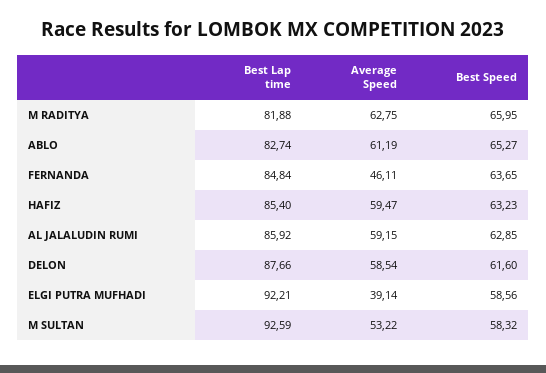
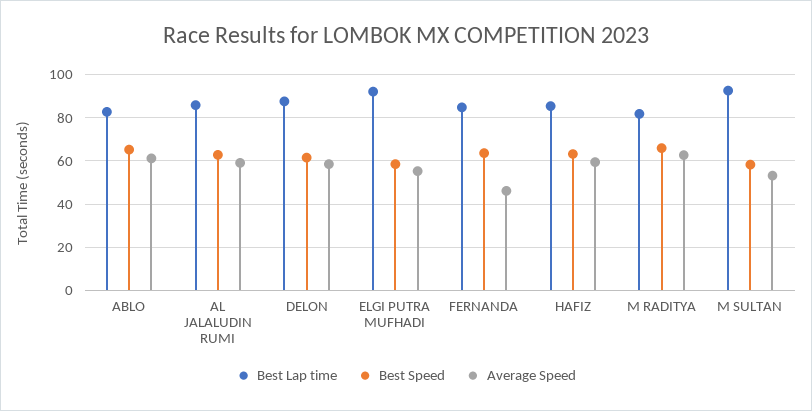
  {
    "Best Lap time": {
      "M RADITYA": 81.88,
      "ABLO": 82.74,
      "FERNANDA": 84.84,
      "HAFIZ": 85.4,
      "AL JALALUDIN RUMI": 85.92,
      "DELON": 87.66,
      "ELGI PUTRA MUFHADI": 92.21,
      "M SULTAN": 92.59
    },
    "Average Speed": {
      "M RADITYA": 62.75,
      "ABLO": 61.19,
      "FERNANDA": 46.11,
      "HAFIZ": 59.47,
      "AL JALALUDIN RUMI": 59.15,
      "DELON": 58.54,
-     "ELGI PUTRA MUFHADI": 39.14,
+     "ELGI PUTRA MUFHADI": 55,
      "M SULTAN": 53.22
    },
    "Best Speed": {
      "M RADITYA": 65.95,
      "ABLO": 65.27,
      "FERNANDA": 63.65,
      "HAFIZ": 63.23,
      "AL JALALUDIN RUMI": 62.85,
      "DELON": 61.6,
      "ELGI PUTRA MUFHADI": 58.56,
      "M SULTAN": 58.32
    }
  }

